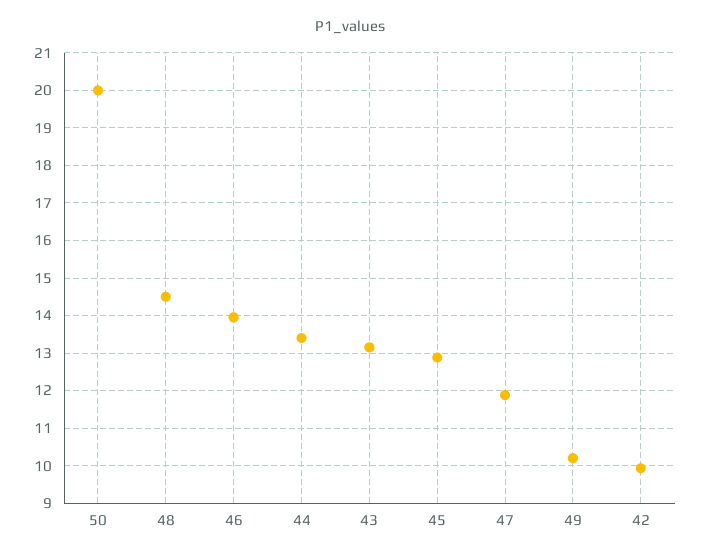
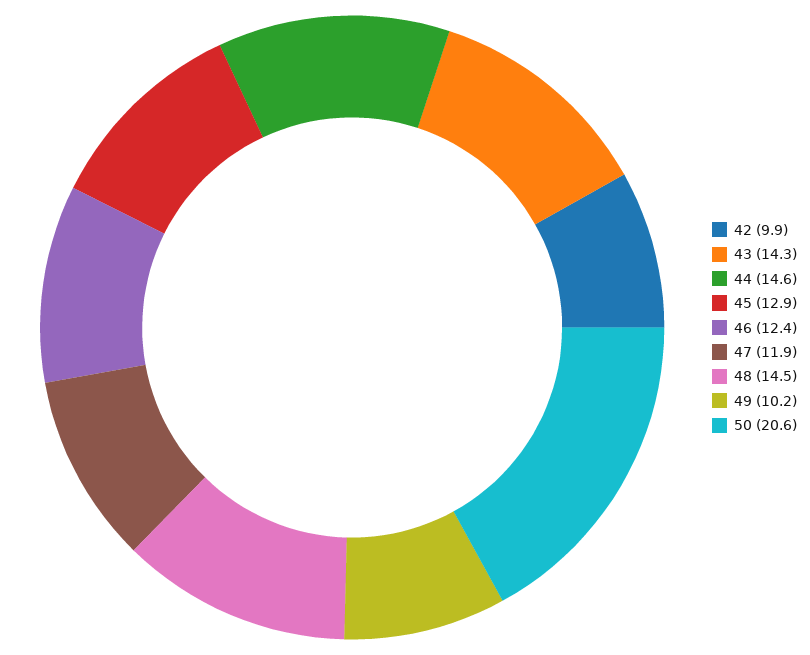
  {
-   "50": 20,
+   "50": 20.6,
    "48": 14.5,
-   "46": 14,
+   "46": 12.4,
-   "44": 13.4,
+   "44": 14.6,
-   "43": 13.2,
+   "43": 14.3,
    "45": 12.9,
    "47": 11.9,
    "49": 10.2,
    "42": 9.9
  }

